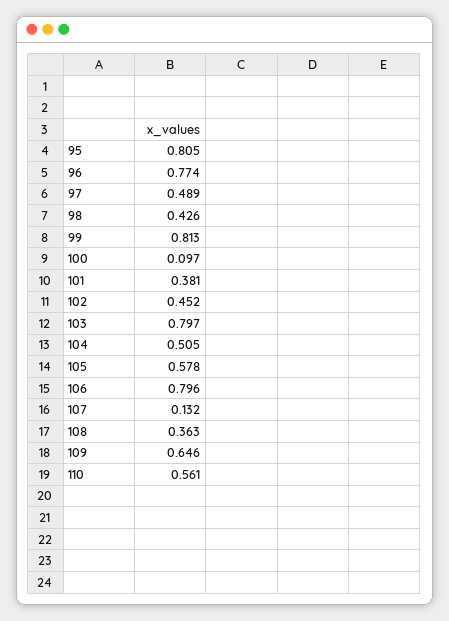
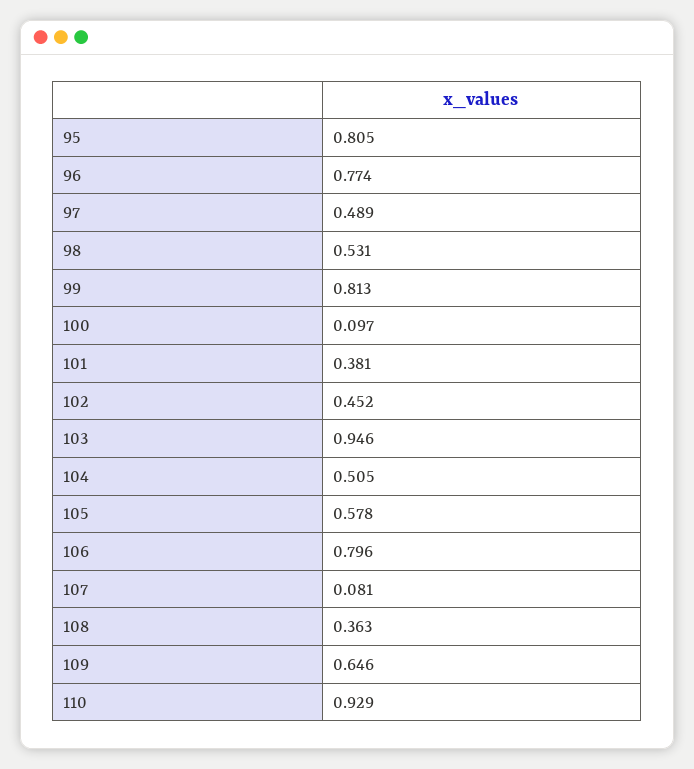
  {
    "95": 0.805,
    "96": 0.774,
    "97": 0.489,
-   "98": 0.426,
+   "98": 0.531,
    "99": 0.813,
    "100": 0.097,
    "101": 0.381,
    "102": 0.452,
-   "103": 0.797,
+   "103": 0.946,
    "104": 0.505,
    "105": 0.578,
    "106": 0.796,
-   "107": 0.132,
+   "107": 0.081,
    "108": 0.363,
    "109": 0.646,
-   "110": 0.561
+   "110": 0.929
  }

